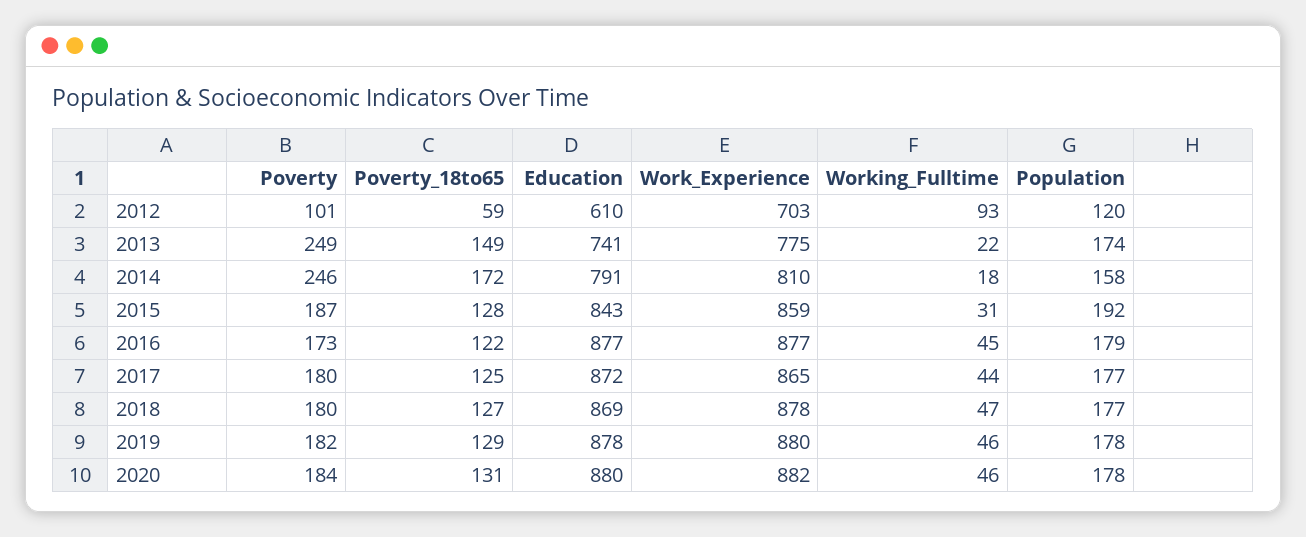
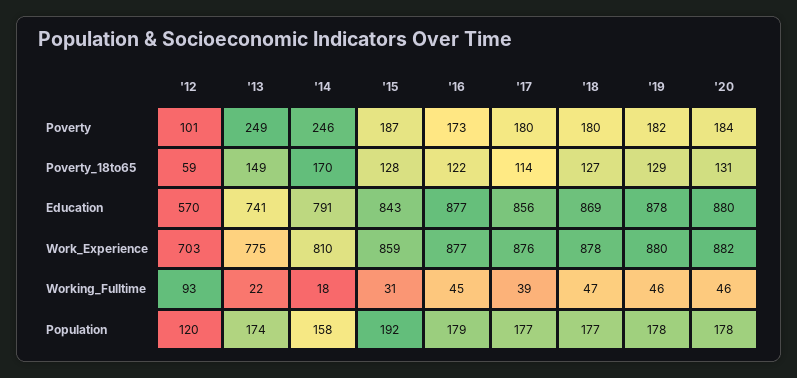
  {
    "Poverty": {
      "2012": 101,
      "2013": 249,
      "2014": 246,
      "2015": 187,
      "2016": 173,
      "2017": 180,
      "2018": 180,
      "2019": 182,
      "2020": 184
    },
    "Poverty_18to65": {
      "2012": 59,
      "2013": 149,
-     "2014": 172,
+     "2014": 170,
      "2015": 128,
      "2016": 122,
-     "2017": 125,
+     "2017": 114,
      "2018": 127,
      "2019": 129,
      "2020": 131
    },
    "Education": {
-     "2012": 610,
+     "2012": 570,
      "2013": 741,
      "2014": 791,
      "2015": 843,
      "2016": 877,
-     "2017": 872,
+     "2017": 856,
      "2018": 869,
      "2019": 878,
      "2020": 880
    },
    "Work_Experience": {
      "2012": 703,
      "2013": 775,
      "2014": 810,
      "2015": 859,
      "2016": 877,
-     "2017": 865,
+     "2017": 876,
      "2018": 878,
      "2019": 880,
      "2020": 882
    },
    "Working_Fulltime": {
      "2012": 93,
      "2013": 22,
      "2014": 18,
      "2015": 31,
      "2016": 45,
-     "2017": 44,
+     "2017": 39,
      "2018": 47,
      "2019": 46,
      "2020": 46
    },
    "Population": {
      "2012": 120,
      "2013": 174,
      "2014": 158,
      "2015": 192,
      "2016": 179,
      "2017": 177,
      "2018": 177,
      "2019": 178,
      "2020": 178
    }
  }

